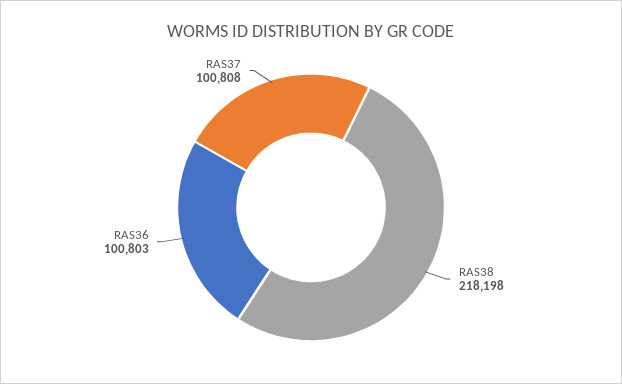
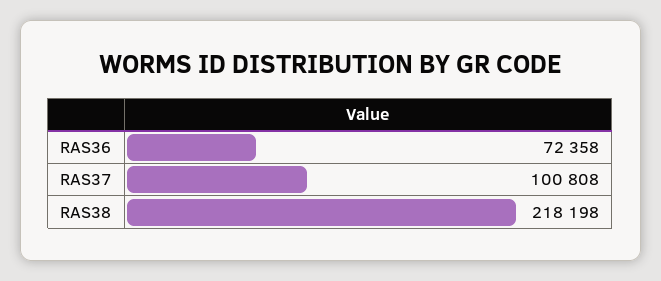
  {
    "RAS38": 218198,
-   "RAS36": 100803,
+   "RAS36": 72358,
    "RAS37": 100808
  }

